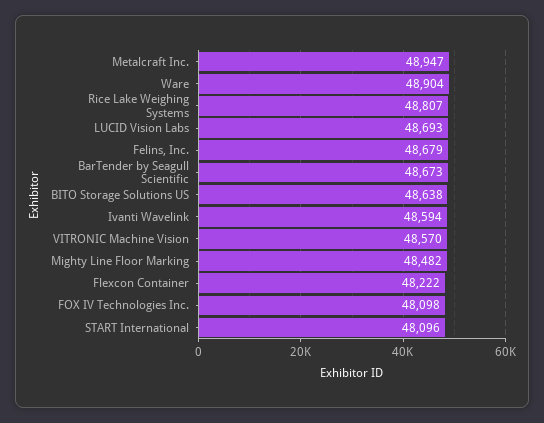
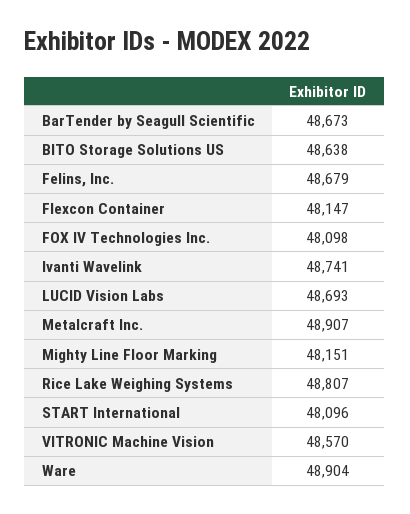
  {
-   "Metalcraft Inc.": 48947,
+   "Metalcraft Inc.": 48907,
    "Ware": 48904,
    "Rice Lake Weighing Systems": 48807,
    "LUCID Vision Labs": 48693,
    "Felins, Inc.": 48679,
    "BarTender by Seagull Scientific": 48673,
    "BITO Storage Solutions US": 48638,
-   "Ivanti Wavelink": 48594,
+   "Ivanti Wavelink": 48741,
    "VITRONIC Machine Vision": 48570,
-   "Mighty Line Floor Marking": 48482,
+   "Mighty Line Floor Marking": 48151,
-   "Flexcon Container": 48222,
+   "Flexcon Container": 48147,
    "FOX IV Technologies Inc.": 48098,
    "START International": 48096
  }

